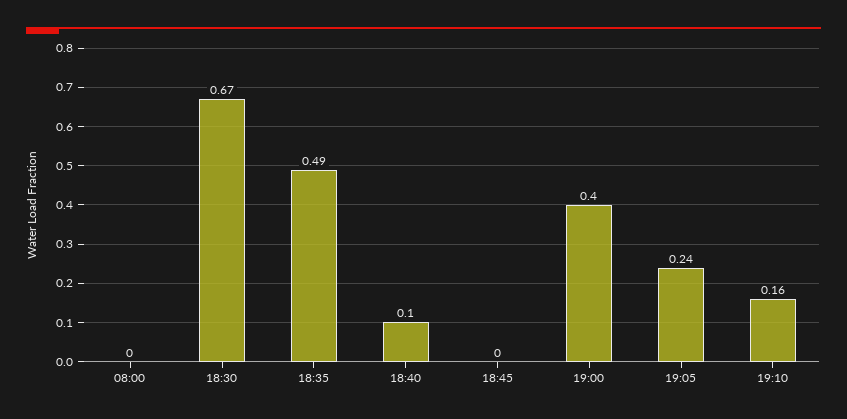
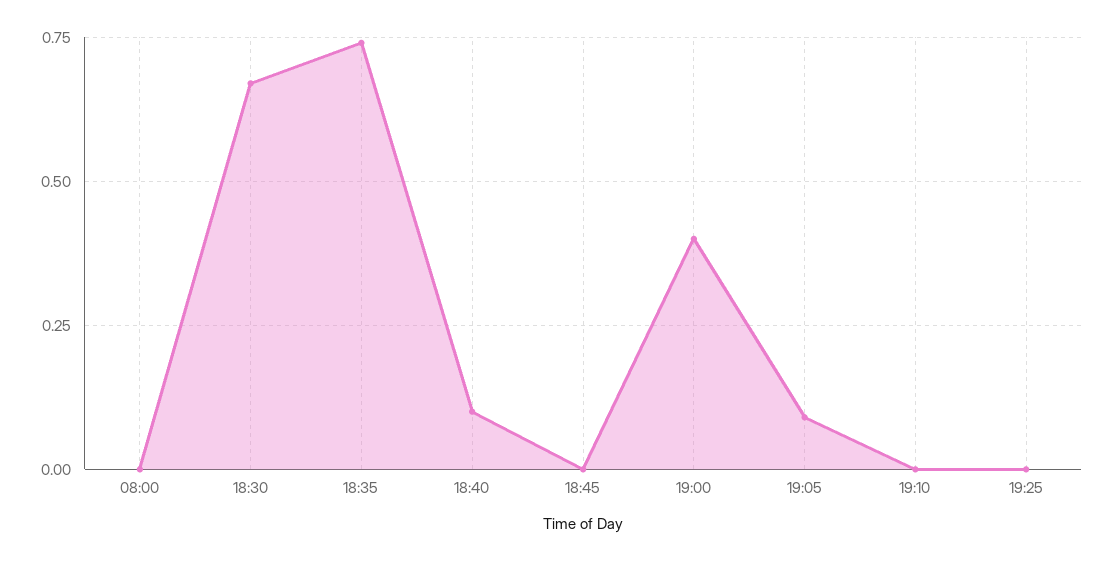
  {
    "08:00": 0,
    "18:30": 0.67,
-   "18:35": 0.49,
+   "18:35": 0.75,
    "18:40": 0.1,
    "18:45": 0,
    "19:00": 0.4,
-   "19:05": 0.24,
+   "19:05": 0.1,
-   "19:10": 0.16
+   "19:10": 0,
+   "19:25": 0
  }

